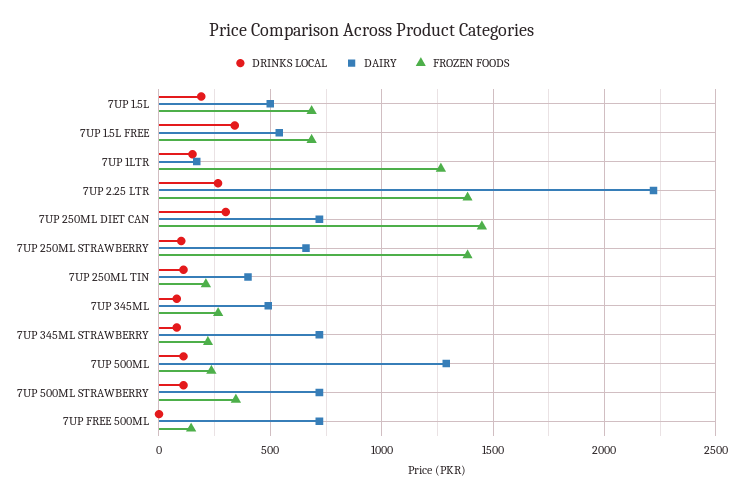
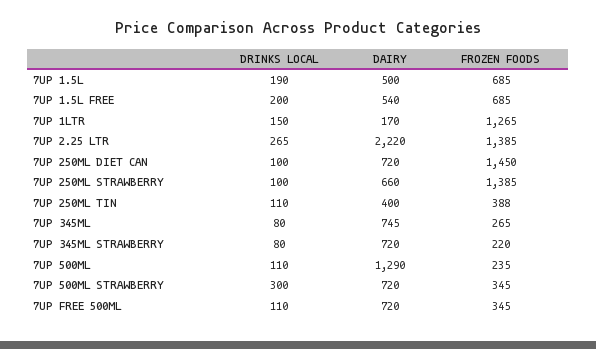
  {
    "DRINKS LOCAL": {
      "7UP 1.5L": 190,
-     "7UP 1.5L FREE": 350,
+     "7UP 1.5L FREE": 200,
      "7UP 1LTR": 150,
      "7UP 2.25 LTR": 265,
-     "7UP 250ML DIET CAN": 300,
+     "7UP 250ML DIET CAN": 100,
      "7UP 250ML STRAWBERRY": 100,
      "7UP 250ML TIN": 110,
      "7UP 345ML": 80,
      "7UP 345ML STRAWBERRY": 80,
      "7UP 500ML": 110,
-     "7UP 500ML STRAWBERRY": 100,
+     "7UP 500ML STRAWBERRY": 300,
-     "7UP FREE 500ML": 0
+     "7UP FREE 500ML": 110
    },
    "DAIRY": {
      "7UP 1.5L": 500,
      "7UP 1.5L FREE": 540,
      "7UP 1LTR": 170,
      "7UP 2.25 LTR": 2220,
      "7UP 250ML DIET CAN": 720,
      "7UP 250ML STRAWBERRY": 660,
      "7UP 250ML TIN": 400,
-     "7UP 345ML": 500,
+     "7UP 345ML": 745,
      "7UP 345ML STRAWBERRY": 720,
      "7UP 500ML": 1290,
      "7UP 500ML STRAWBERRY": 720,
      "7UP FREE 500ML": 720
    },
    "FROZEN FOODS": {
      "7UP 1.5L": 685,
      "7UP 1.5L FREE": 685,
      "7UP 1LTR": 1265,
      "7UP 2.25 LTR": 1385,
      "7UP 250ML DIET CAN": 1450,
      "7UP 250ML STRAWBERRY": 1385,
-     "7UP 250ML TIN": 200,
+     "7UP 250ML TIN": 388,
      "7UP 345ML": 265,
      "7UP 345ML STRAWBERRY": 220,
      "7UP 500ML": 235,
      "7UP 500ML STRAWBERRY": 345,
-     "7UP FREE 500ML": 150
+     "7UP FREE 500ML": 345
    }
  }

